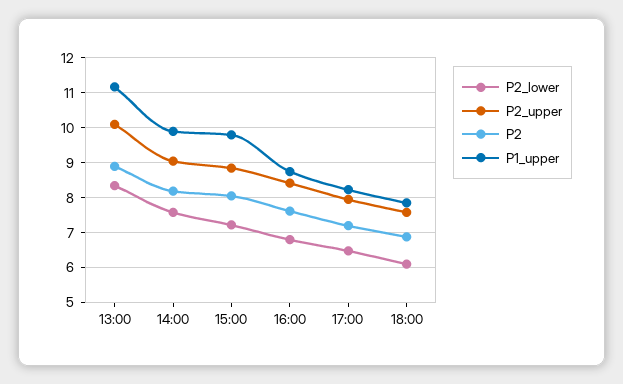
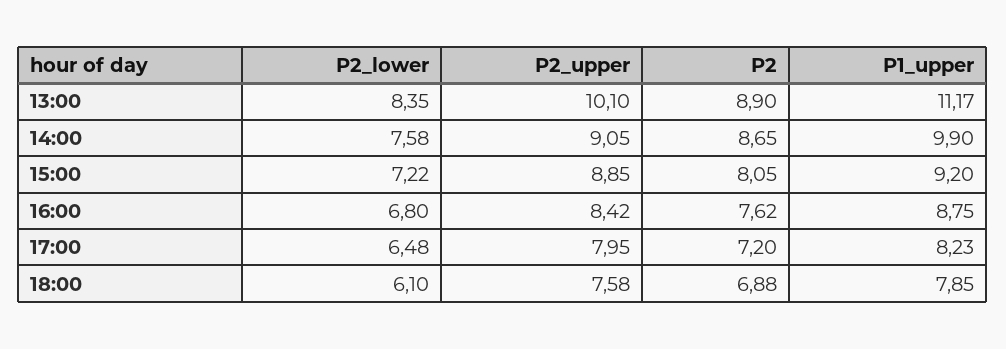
  {
    "P2_lower": {
      "13:00": 8.35,
      "14:00": 7.58,
      "15:00": 7.22,
      "16:00": 6.8,
      "17:00": 6.48,
      "18:00": 6.1
    },
    "P2_upper": {
      "13:00": 10.1,
      "14:00": 9.05,
      "15:00": 8.85,
      "16:00": 8.42,
      "17:00": 7.95,
      "18:00": 7.58
    },
    "P2": {
      "13:00": 8.9,
-     "14:00": 8.2,
+     "14:00": 8.65,
      "15:00": 8.05,
      "16:00": 7.62,
      "17:00": 7.2,
      "18:00": 6.88
    },
    "P1_upper": {
      "13:00": 11.17,
      "14:00": 9.9,
-     "15:00": 9.8,
+     "15:00": 9.2,
      "16:00": 8.75,
      "17:00": 8.23,
      "18:00": 7.85
    }
  }

